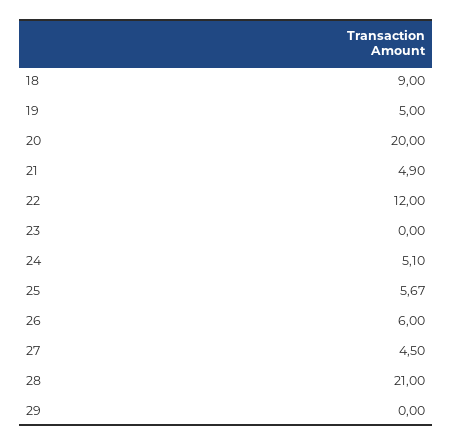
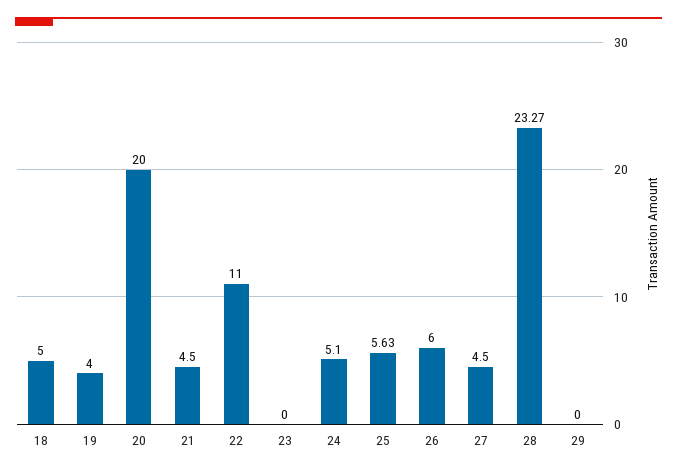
  {
-   "18": 9,
+   "18": 5,
-   "19": 5,
+   "19": 4,
    "20": 20,
-   "21": 4.9,
+   "21": 4.5,
-   "22": 12,
+   "22": 11,
    "23": 0,
    "24": 5.1,
-   "25": 5.67,
+   "25": 5.63,
    "26": 6,
    "27": 4.5,
-   "28": 21,
+   "28": 23.27,
    "29": 0
  }

